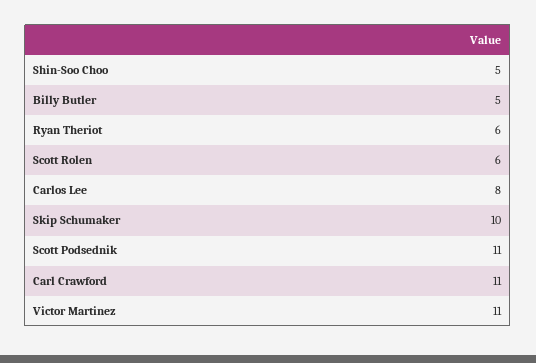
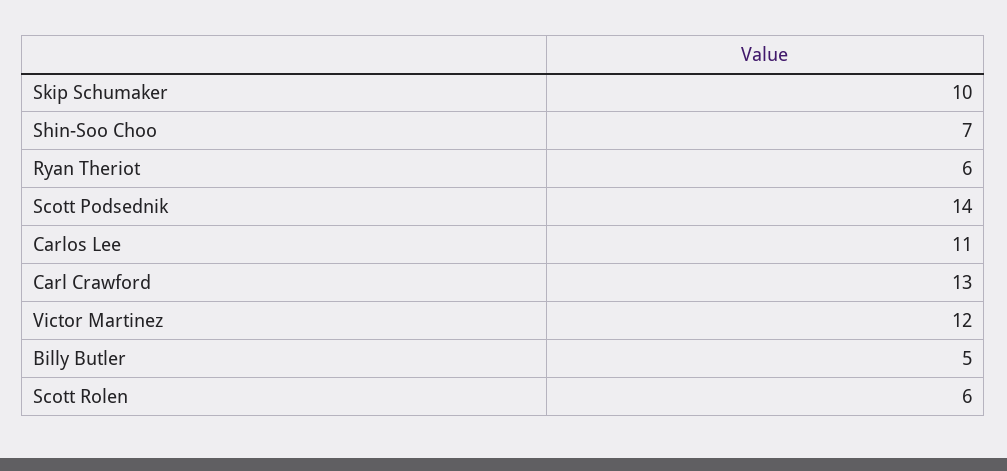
  {
-   "Shin-Soo Choo": 5,
+   "Shin-Soo Choo": 7,
    "Billy Butler": 5,
    "Ryan Theriot": 6,
    "Scott Rolen": 6,
-   "Carlos Lee": 8,
+   "Carlos Lee": 11,
    "Skip Schumaker": 10,
-   "Scott Podsednik": 11,
+   "Scott Podsednik": 14,
-   "Carl Crawford": 11,
+   "Carl Crawford": 13,
-   "Victor Martinez": 11
+   "Victor Martinez": 12
  }

